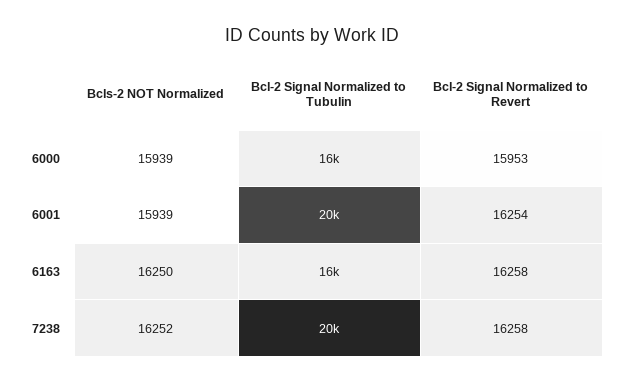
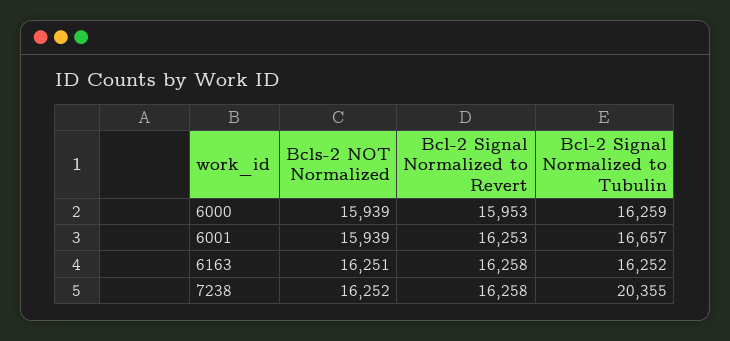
  {
    "Bcls-2 NOT Normalized": {
      "6000": 15939,
      "6001": 15939,
-     "6163": 16250,
+     "6163": 16251,
      "7238": 16252
    },
    "Bcl-2 Signal Normalized to Tubulin": {
      "6000": 16259,
-     "6001": 20000,
+     "6001": 16657,
      "6163": 16252,
      "7238": 20355
    },
    "Bcl-2 Signal Normalized to Revert": {
      "6000": 15953,
-     "6001": 16254,
+     "6001": 16253,
      "6163": 16258,
      "7238": 16258
    }
  }

